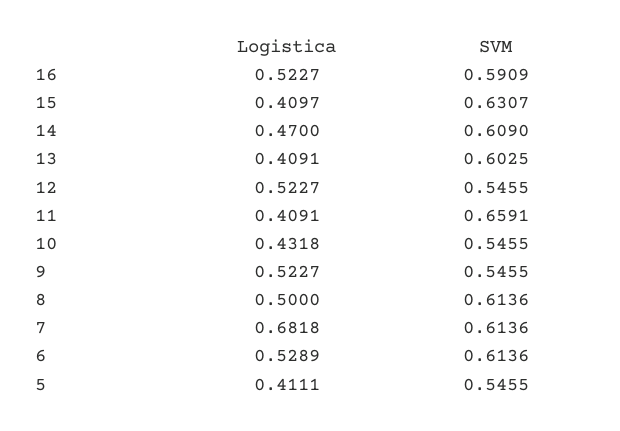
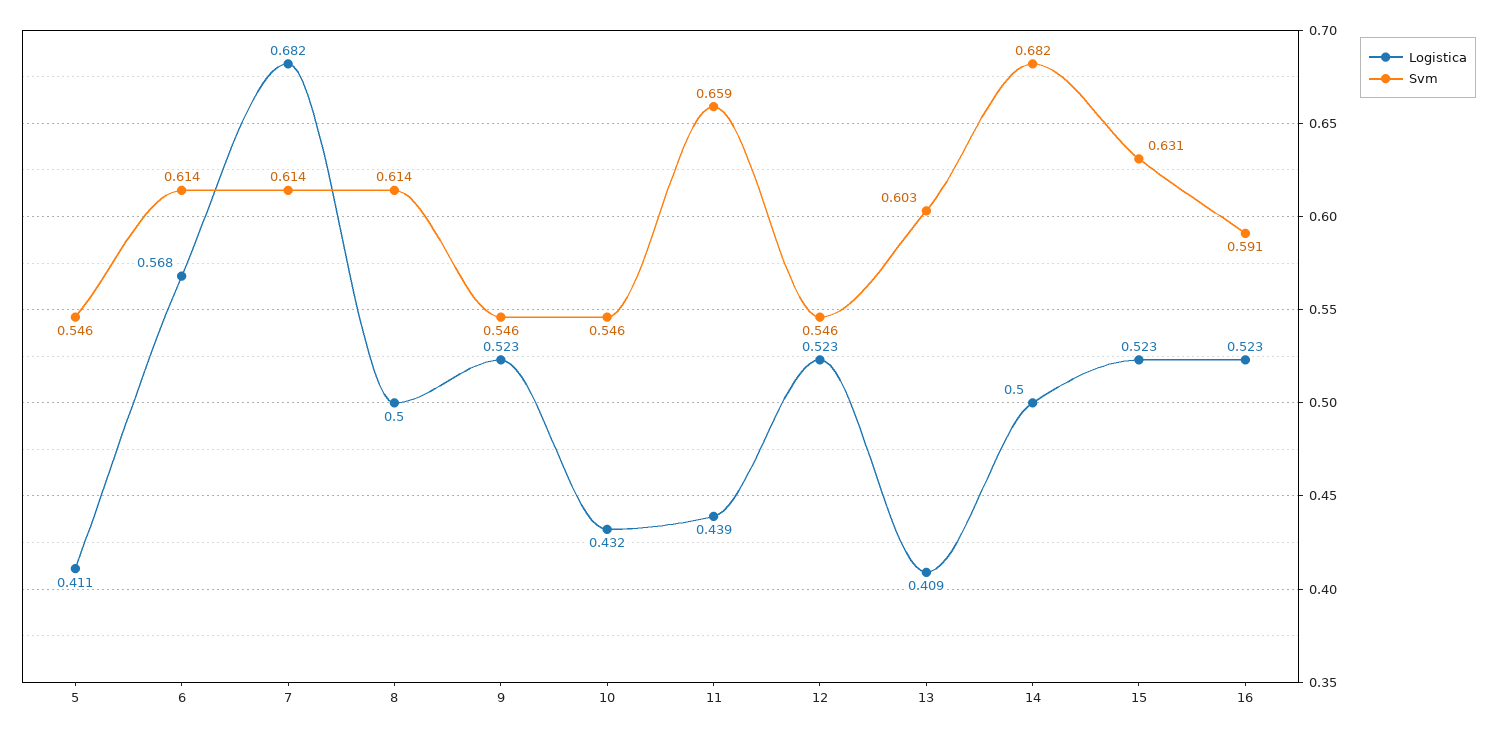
  {
    "Logistica": {
      "16": 0.5227,
-     "15": 0.4097,
+     "15": 0.523,
-     "14": 0.47,
+     "14": 0.5,
      "13": 0.4091,
      "12": 0.5227,
-     "11": 0.4091,
+     "11": 0.439,
      "10": 0.4318,
      "9": 0.5227,
      "8": 0.5,
      "7": 0.6818,
-     "6": 0.5289,
+     "6": 0.568,
      "5": 0.4111
    },
    "SVM": {
      "16": 0.5909,
      "15": 0.6307,
-     "14": 0.609,
+     "14": 0.682,
      "13": 0.6025,
      "12": 0.5455,
      "11": 0.6591,
      "10": 0.5455,
      "9": 0.5455,
      "8": 0.6136,
      "7": 0.6136,
      "6": 0.6136,
      "5": 0.5455
    }
  }

